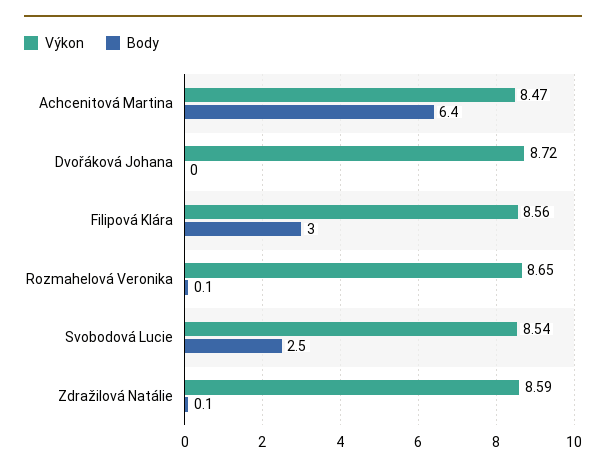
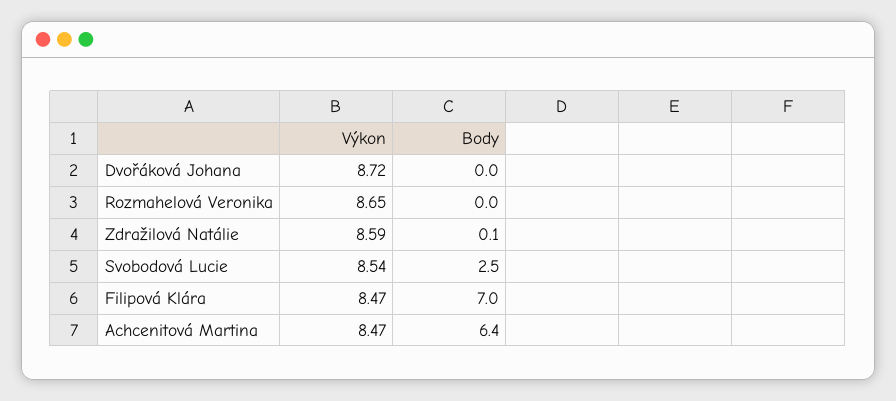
  {
    "Výkon": {
      "Achcenitová Martina": 8.47,
      "Dvořáková Johana": 8.72,
-     "Filipová Klára": 8.56,
+     "Filipová Klára": 8.47,
      "Rozmahelová Veronika": 8.65,
      "Svobodová Lucie": 8.54,
      "Zdražilová Natálie": 8.59
    },
    "Body": {
      "Achcenitová Martina": 6.4,
      "Dvořáková Johana": 0,
-     "Filipová Klára": 3,
+     "Filipová Klára": 7,
-     "Rozmahelová Veronika": 0.1,
+     "Rozmahelová Veronika": 0,
      "Svobodová Lucie": 2.5,
      "Zdražilová Natálie": 0.1
    }
  }

